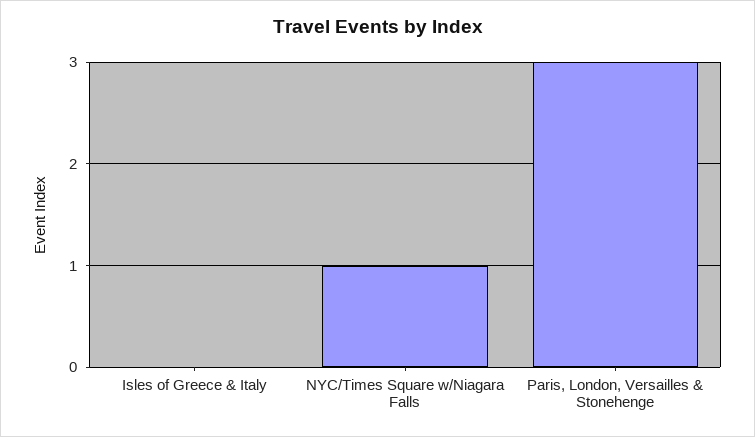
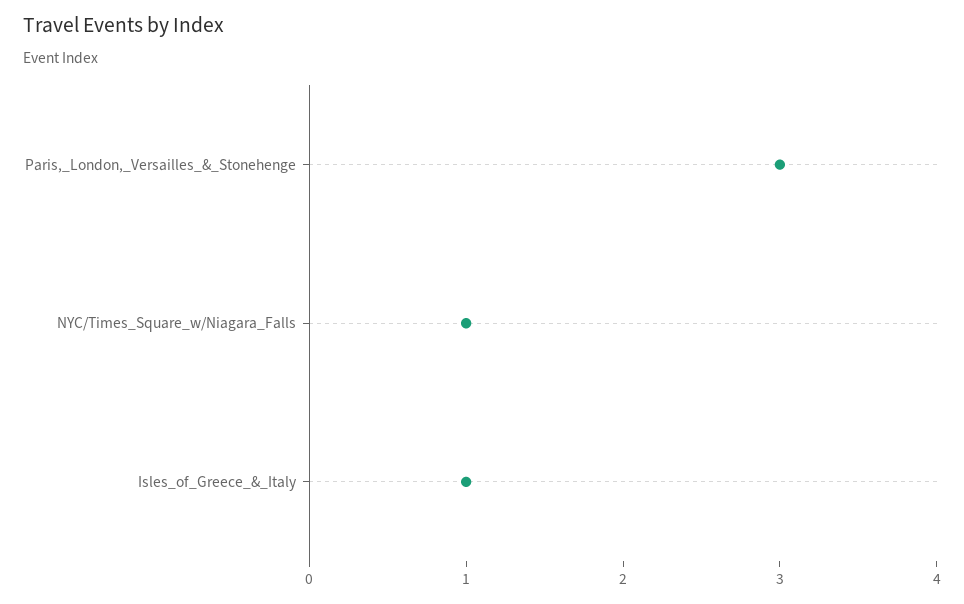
  {
-   "Isles of Greece & Italy": 0,
+   "Isles of Greece & Italy": 1,
    "NYC/Times Square w/Niagara Falls": 1,
    "Paris, London, Versailles & Stonehenge": 3
  }

